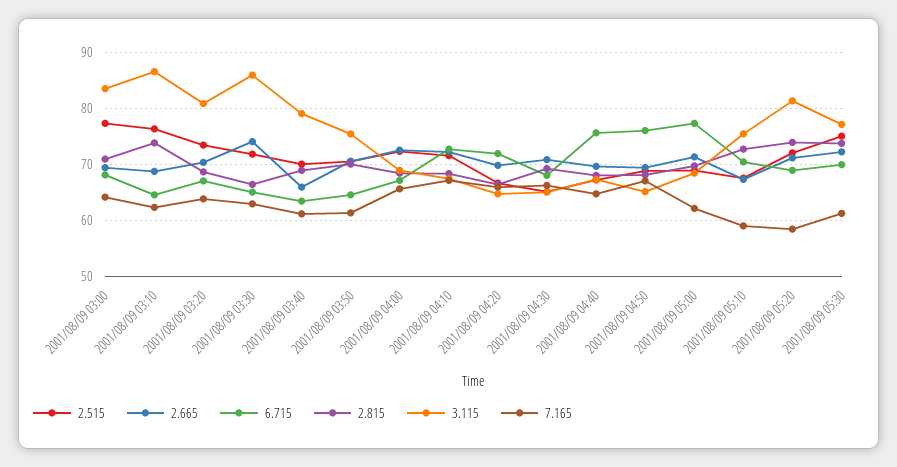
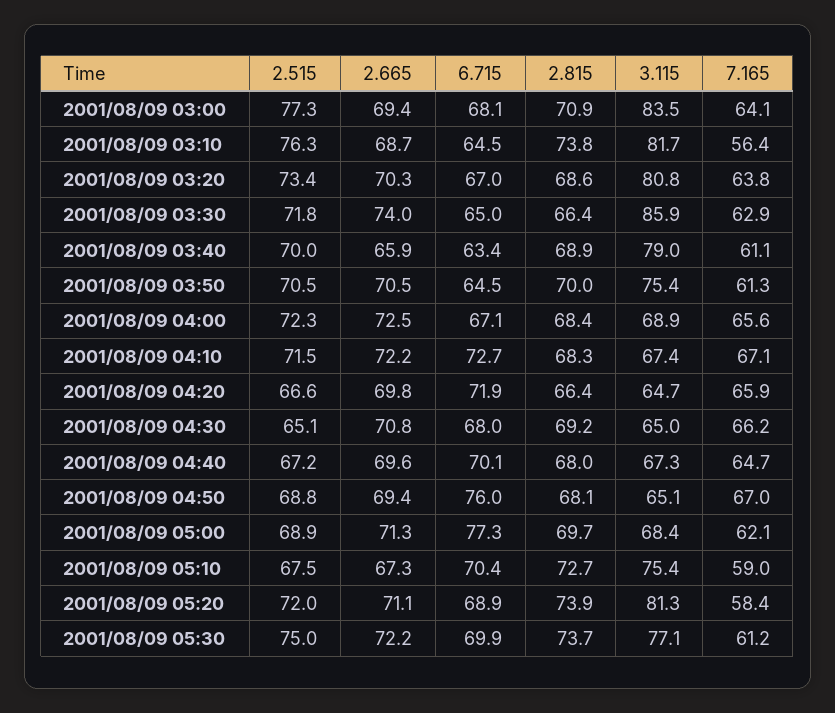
  {
    "2.515": {
      "2001/08/09 03:00": 77.3,
      "2001/08/09 03:10": 76.3,
      "2001/08/09 03:20": 73.4,
      "2001/08/09 03:30": 71.8,
      "2001/08/09 03:40": 70,
      "2001/08/09 03:50": 70.5,
      "2001/08/09 04:00": 72.3,
      "2001/08/09 04:10": 71.5,
      "2001/08/09 04:20": 66.6,
      "2001/08/09 04:30": 65.1,
      "2001/08/09 04:40": 67.2,
      "2001/08/09 04:50": 68.8,
      "2001/08/09 05:00": 68.9,
      "2001/08/09 05:10": 67.5,
      "2001/08/09 05:20": 72,
      "2001/08/09 05:30": 75
    },
    "2.665": {
      "2001/08/09 03:00": 69.4,
      "2001/08/09 03:10": 68.7,
      "2001/08/09 03:20": 70.3,
      "2001/08/09 03:30": 74,
      "2001/08/09 03:40": 65.9,
      "2001/08/09 03:50": 70.5,
      "2001/08/09 04:00": 72.5,
      "2001/08/09 04:10": 72.2,
      "2001/08/09 04:20": 69.8,
      "2001/08/09 04:30": 70.8,
      "2001/08/09 04:40": 69.6,
      "2001/08/09 04:50": 69.4,
      "2001/08/09 05:00": 71.3,
      "2001/08/09 05:10": 67.3,
      "2001/08/09 05:20": 71.1,
      "2001/08/09 05:30": 72.2
    },
    "6.715": {
      "2001/08/09 03:00": 68.1,
      "2001/08/09 03:10": 64.5,
      "2001/08/09 03:20": 67,
      "2001/08/09 03:30": 65,
      "2001/08/09 03:40": 63.4,
      "2001/08/09 03:50": 64.5,
      "2001/08/09 04:00": 67.1,
      "2001/08/09 04:10": 72.7,
      "2001/08/09 04:20": 71.9,
      "2001/08/09 04:30": 68,
-     "2001/08/09 04:40": 76,
+     "2001/08/09 04:40": 70.1,
      "2001/08/09 04:50": 76,
      "2001/08/09 05:00": 77.3,
      "2001/08/09 05:10": 70.4,
      "2001/08/09 05:20": 68.9,
      "2001/08/09 05:30": 69.9
    },
    "2.815": {
      "2001/08/09 03:00": 70.9,
      "2001/08/09 03:10": 73.8,
      "2001/08/09 03:20": 68.6,
      "2001/08/09 03:30": 66.4,
      "2001/08/09 03:40": 68.9,
      "2001/08/09 03:50": 70,
      "2001/08/09 04:00": 68.4,
      "2001/08/09 04:10": 68.3,
      "2001/08/09 04:20": 66.4,
      "2001/08/09 04:30": 69.2,
      "2001/08/09 04:40": 68,
      "2001/08/09 04:50": 68.1,
      "2001/08/09 05:00": 69.7,
      "2001/08/09 05:10": 72.7,
      "2001/08/09 05:20": 73.9,
      "2001/08/09 05:30": 73.7
    },
    "3.115": {
      "2001/08/09 03:00": 83.5,
-     "2001/08/09 03:10": 86,
+     "2001/08/09 03:10": 81.7,
      "2001/08/09 03:20": 80.8,
      "2001/08/09 03:30": 85.9,
      "2001/08/09 03:40": 79,
      "2001/08/09 03:50": 75.4,
      "2001/08/09 04:00": 68.9,
      "2001/08/09 04:10": 67.4,
      "2001/08/09 04:20": 64.7,
      "2001/08/09 04:30": 65,
      "2001/08/09 04:40": 67.3,
      "2001/08/09 04:50": 65.1,
      "2001/08/09 05:00": 68.4,
      "2001/08/09 05:10": 75.4,
      "2001/08/09 05:20": 81.3,
      "2001/08/09 05:30": 77.1
    },
    "7.165": {
      "2001/08/09 03:00": 64.1,
-     "2001/08/09 03:10": 62,
+     "2001/08/09 03:10": 56.4,
      "2001/08/09 03:20": 63.8,
      "2001/08/09 03:30": 62.9,
      "2001/08/09 03:40": 61.1,
      "2001/08/09 03:50": 61.3,
      "2001/08/09 04:00": 65.6,
      "2001/08/09 04:10": 67.1,
      "2001/08/09 04:20": 65.9,
      "2001/08/09 04:30": 66.2,
      "2001/08/09 04:40": 64.7,
      "2001/08/09 04:50": 67,
      "2001/08/09 05:00": 62.1,
      "2001/08/09 05:10": 59,
      "2001/08/09 05:20": 58.4,
      "2001/08/09 05:30": 61.2
    }
  }

